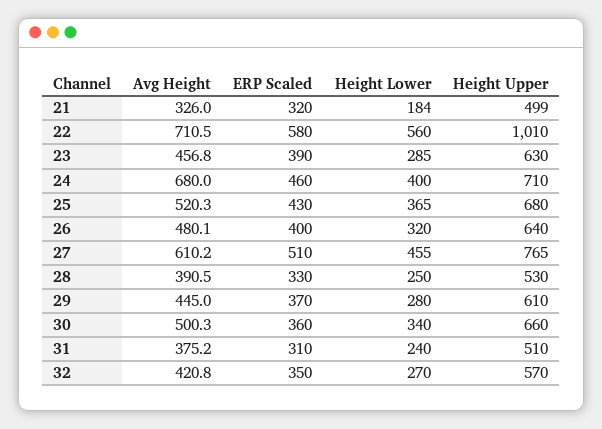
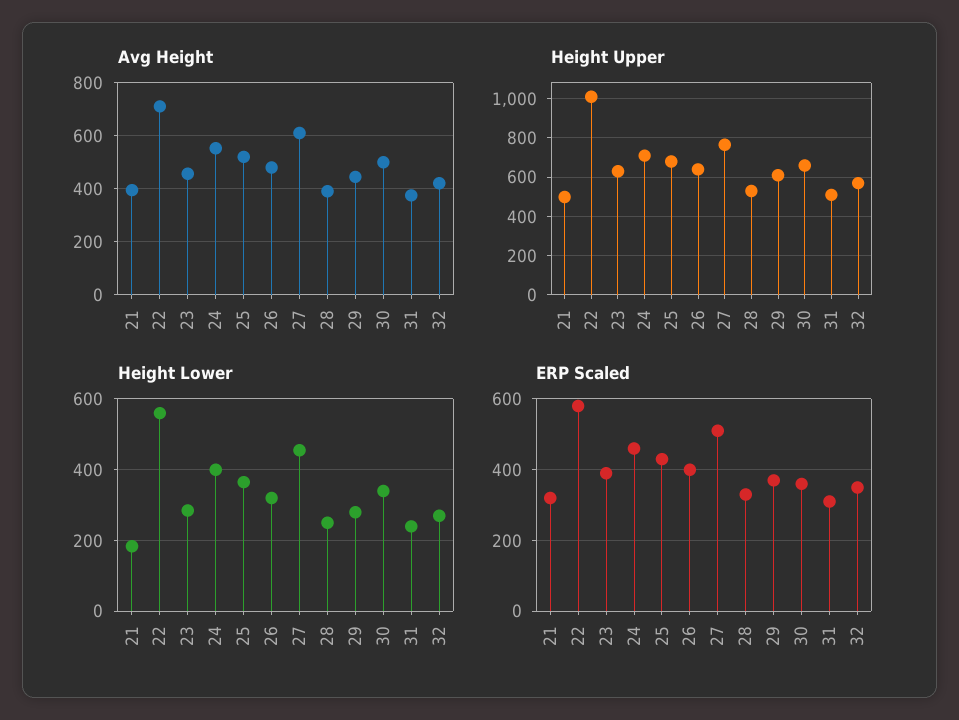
  {
    "Avg Height": {
-     "21": 326,
+     "21": 400,
      "22": 710.5,
      "23": 456.8,
-     "24": 680,
+     "24": 550,
      "25": 520.3,
      "26": 480.1,
      "27": 610.2,
      "28": 390.5,
      "29": 445,
      "30": 500.3,
      "31": 375.2,
      "32": 420.8
    },
    "ERP Scaled": {
      "21": 320,
      "22": 580,
      "23": 390,
      "24": 460,
      "25": 430,
      "26": 400,
      "27": 510,
      "28": 330,
      "29": 370,
      "30": 360,
      "31": 310,
      "32": 350
    },
    "Height Lower": {
      "21": 184,
      "22": 560,
      "23": 285,
      "24": 400,
      "25": 365,
      "26": 320,
      "27": 455,
      "28": 250,
      "29": 280,
      "30": 340,
      "31": 240,
      "32": 270
    },
    "Height Upper": {
      "21": 499,
      "22": 1010,
      "23": 630,
      "24": 710,
      "25": 680,
      "26": 640,
      "27": 765,
      "28": 530,
      "29": 610,
      "30": 660,
      "31": 510,
      "32": 570
    }
  }

